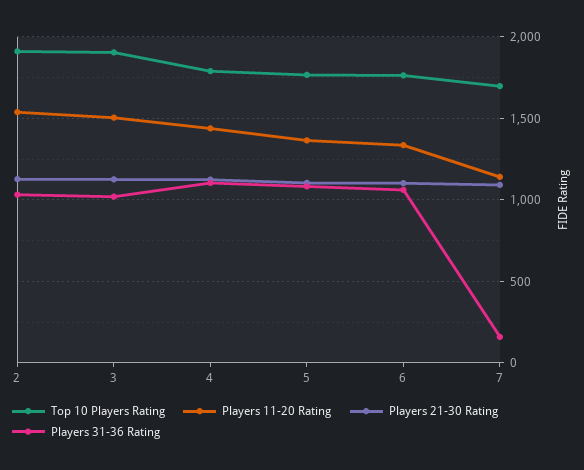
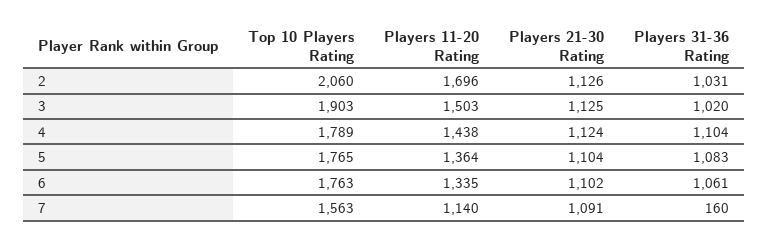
  {
    "Top 10 Players Rating": {
-     "2": 1900,
+     "2": 2060,
      "3": 1903,
      "4": 1789,
      "5": 1765,
      "6": 1763,
-     "7": 1700
+     "7": 1563
    },
    "Players 11-20 Rating": {
-     "2": 1550,
+     "2": 1696,
      "3": 1503,
      "4": 1438,
      "5": 1364,
      "6": 1335,
      "7": 1140
    },
    "Players 21-30 Rating": {
      "2": 1126,
      "3": 1125,
      "4": 1124,
      "5": 1104,
      "6": 1102,
      "7": 1091
    },
    "Players 31-36 Rating": {
      "2": 1031,
      "3": 1020,
      "4": 1104,
      "5": 1083,
      "6": 1061,
      "7": 160
    }
  }

